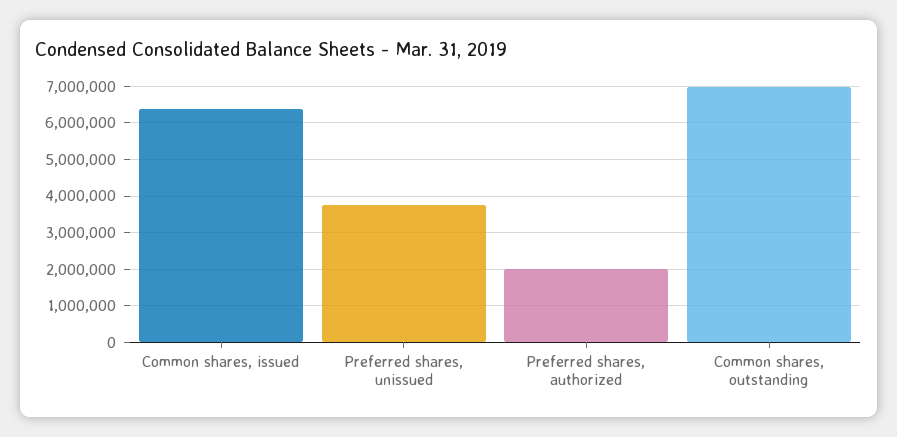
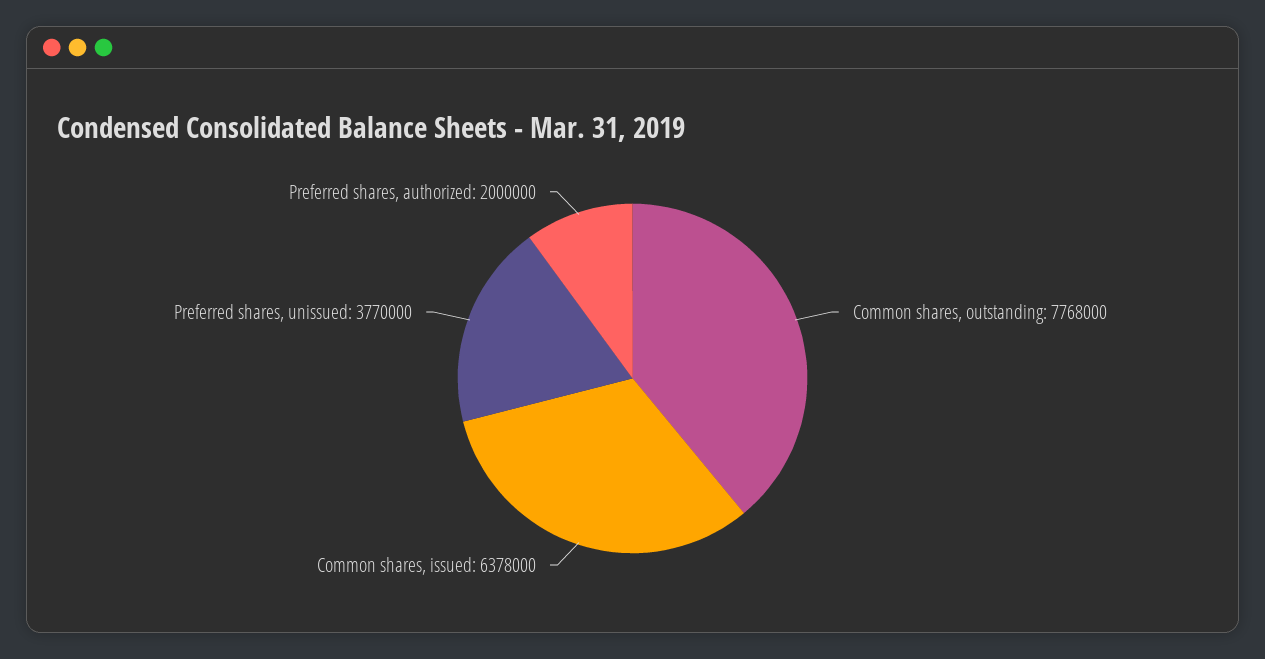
  {
    "Common shares, issued": 6378000,
    "Preferred shares, unissued": 3770000,
    "Preferred shares, authorized": 2000000,
-   "Common shares, outstanding": 7000000
+   "Common shares, outstanding": 7768000
  }

